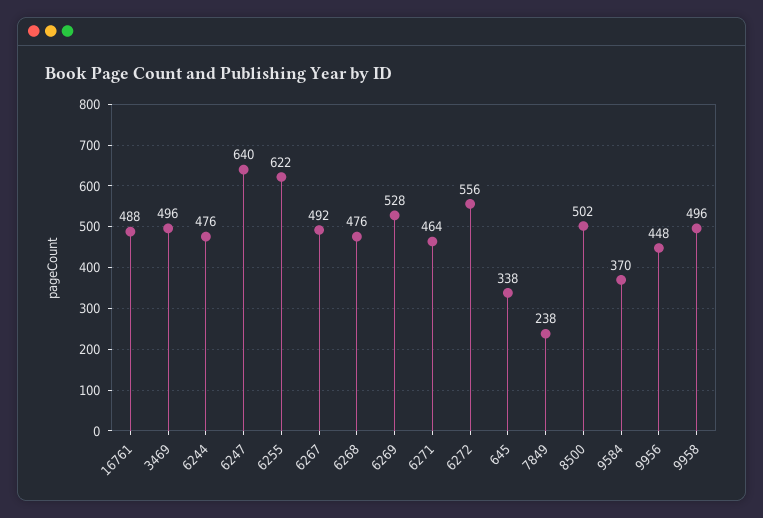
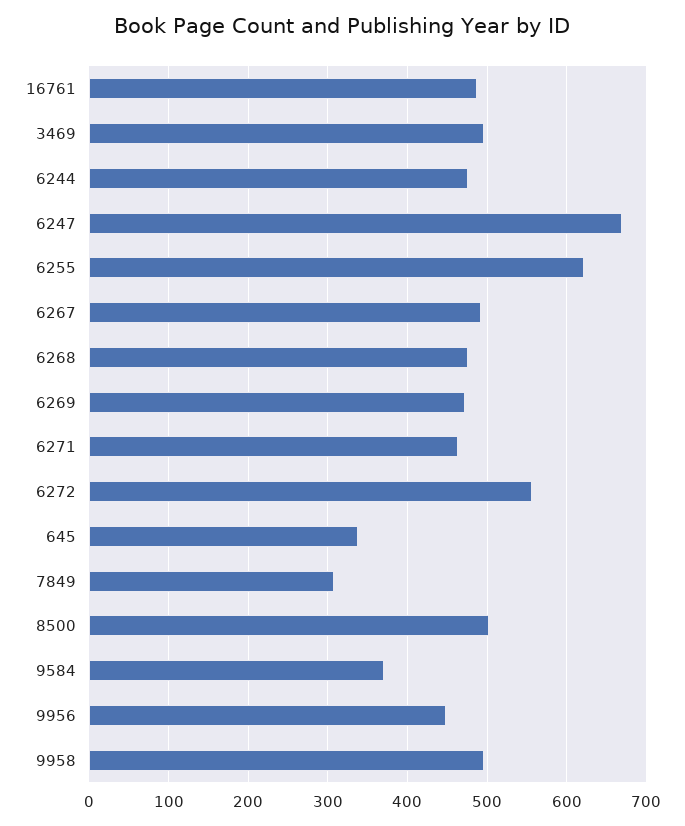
  {
    "16761": 488,
    "3469": 496,
    "6244": 476,
-   "6247": 640,
+   "6247": 670,
    "6255": 622,
    "6267": 492,
    "6268": 476,
-   "6269": 528,
+   "6269": 470,
    "6271": 464,
    "6272": 556,
    "645": 338,
-   "7849": 238,
+   "7849": 310,
    "8500": 502,
    "9584": 370,
    "9956": 448,
    "9958": 496
  }

